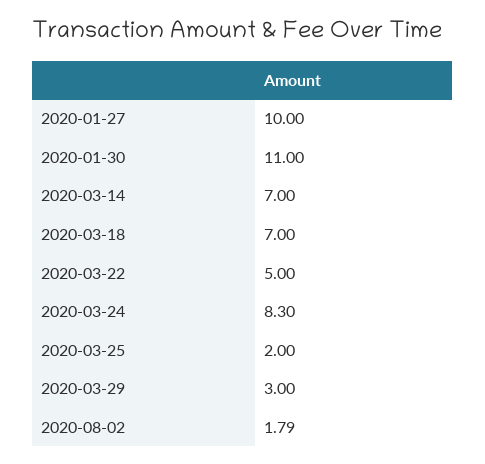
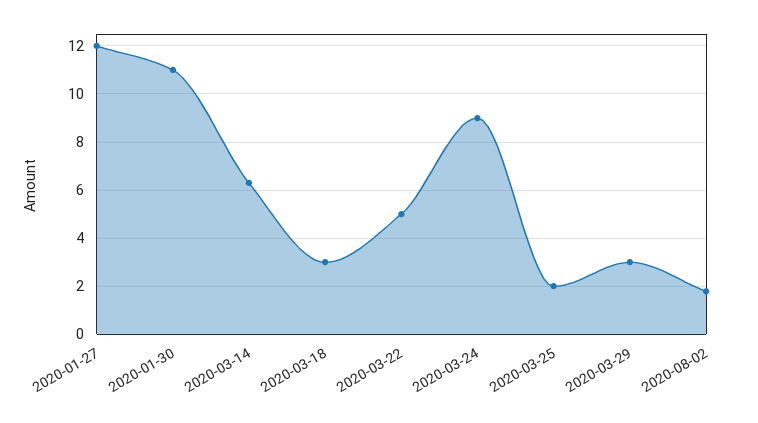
  {
-   "2020-01-27": 10,
+   "2020-01-27": 12,
    "2020-01-30": 11,
-   "2020-03-14": 7,
+   "2020-03-14": 6.25,
-   "2020-03-18": 7,
+   "2020-03-18": 3,
    "2020-03-22": 5,
-   "2020-03-24": 8.3,
+   "2020-03-24": 9,
    "2020-03-25": 2,
    "2020-03-29": 3,
    "2020-08-02": 1.79
  }

